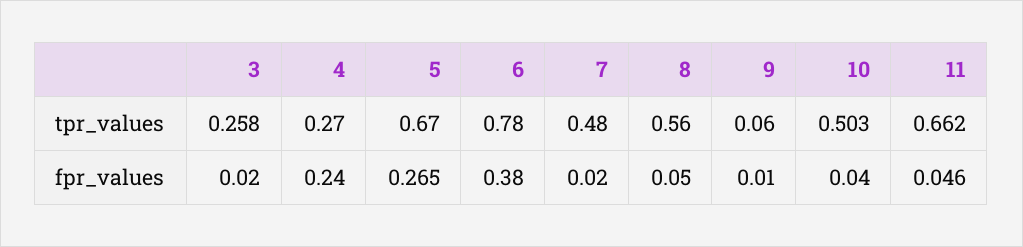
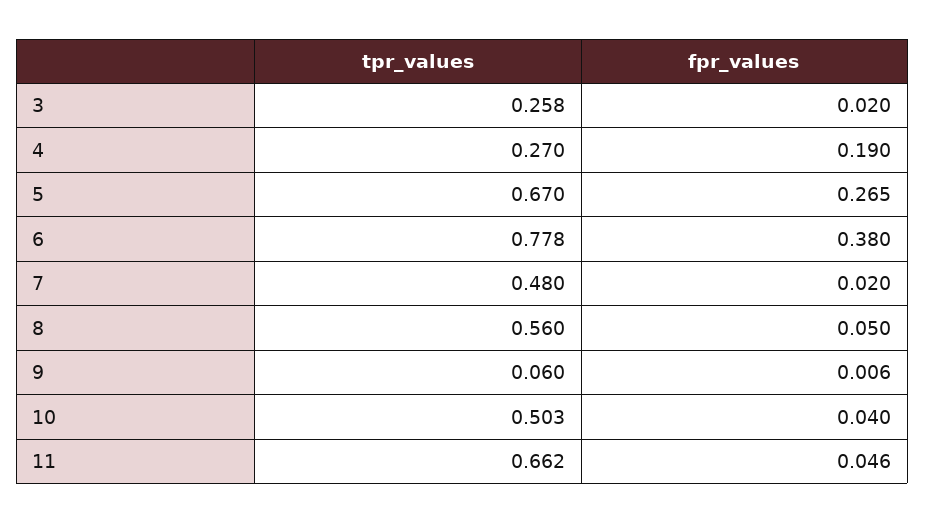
  {
    "3": {
      "tpr_values": 0.258,
      "fpr_values": 0.02
    },
    "4": {
      "tpr_values": 0.27,
-     "fpr_values": 0.24
+     "fpr_values": 0.19
    },
    "5": {
      "tpr_values": 0.67,
      "fpr_values": 0.265
    },
    "6": {
-     "tpr_values": 0.78,
+     "tpr_values": 0.778,
      "fpr_values": 0.38
    },
    "7": {
      "tpr_values": 0.48,
      "fpr_values": 0.02
    },
    "8": {
      "tpr_values": 0.56,
      "fpr_values": 0.05
    },
    "9": {
      "tpr_values": 0.06,
-     "fpr_values": 0.01
+     "fpr_values": 0.006
    },
    "10": {
      "tpr_values": 0.503,
      "fpr_values": 0.04
    },
    "11": {
      "tpr_values": 0.662,
      "fpr_values": 0.046
    }
  }

